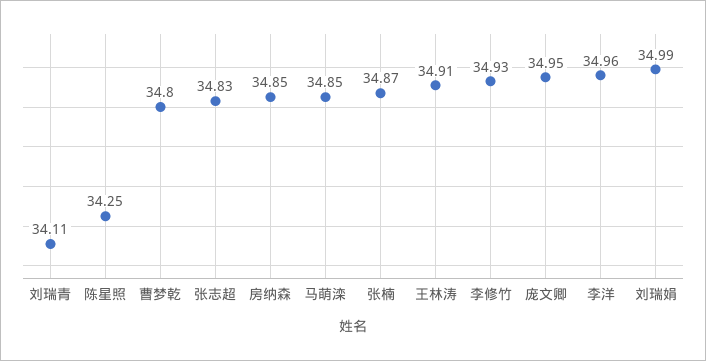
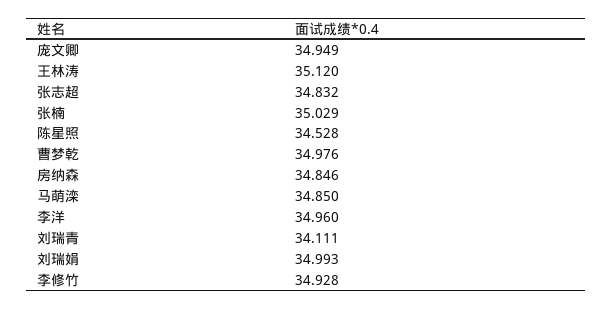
  {
    "刘瑞青": 34.111,
-   "陈星照": 34.25,
+   "陈星照": 34.528,
-   "曹梦乾": 34.8,
+   "曹梦乾": 34.976,
    "张志超": 34.832,
    "房纳森": 34.846,
    "马萌滦": 34.85,
-   "张楠": 34.87,
+   "张楠": 35.029,
-   "王林涛": 34.91,
+   "王林涛": 35.12,
    "李修竹": 34.928,
    "庞文卿": 34.949,
    "李洋": 34.96,
    "刘瑞娟": 34.993
  }

